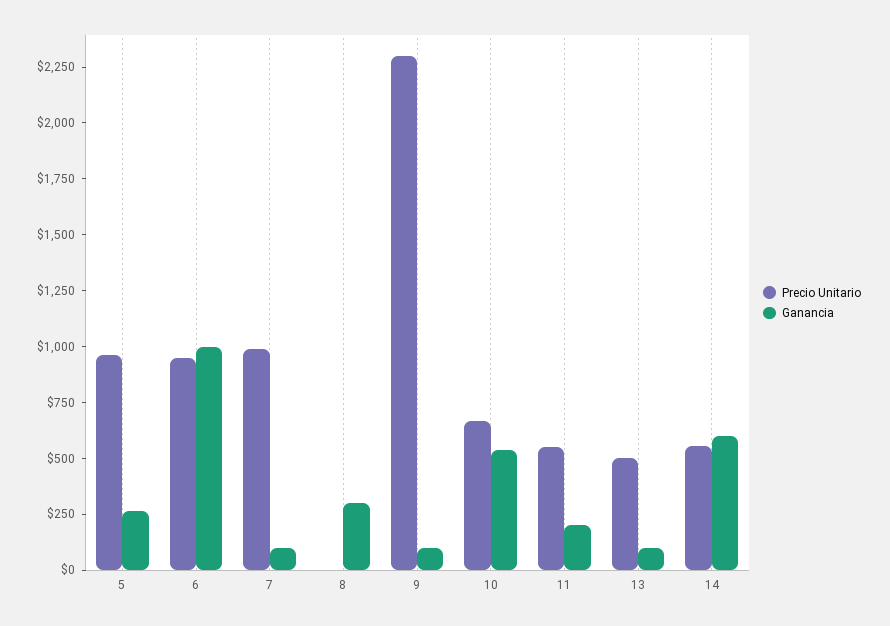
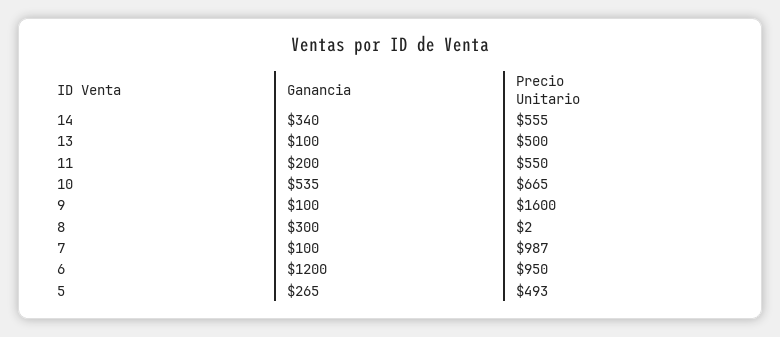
  {
    "Precio Unitario": {
-     "5": 950,
+     "5": 493,
      "6": 950,
      "7": 987,
      "8": 2,
-     "9": 2300,
+     "9": 1600,
      "10": 665,
      "11": 550,
      "13": 500,
      "14": 555
    },
    "Ganancia": {
      "5": 265,
-     "6": 1000,
+     "6": 1200,
      "7": 100,
      "8": 300,
      "9": 100,
      "10": 535,
      "11": 200,
      "13": 100,
-     "14": 600
+     "14": 340
    }
  }

